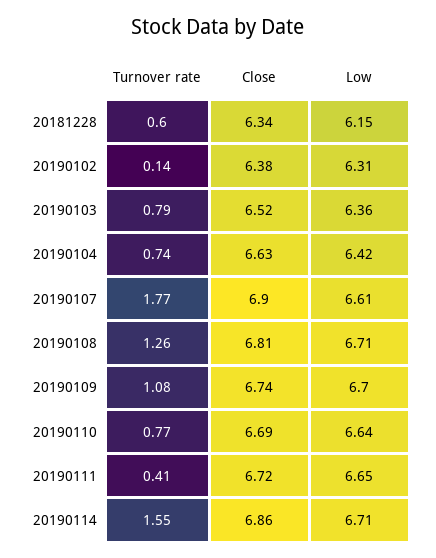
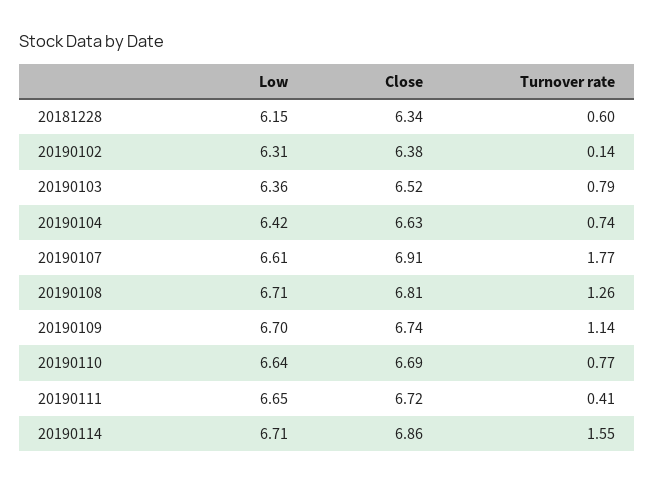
  {
    "Turnover rate": {
      "20181228": 0.6,
      "20190102": 0.14,
      "20190103": 0.79,
      "20190104": 0.74,
      "20190107": 1.77,
      "20190108": 1.26,
-     "20190109": 1.08,
+     "20190109": 1.14,
      "20190110": 0.77,
      "20190111": 0.41,
      "20190114": 1.55
    },
    "Close": {
      "20181228": 6.34,
      "20190102": 6.38,
      "20190103": 6.52,
      "20190104": 6.63,
-     "20190107": 6.9,
+     "20190107": 6.91,
      "20190108": 6.81,
      "20190109": 6.74,
      "20190110": 6.69,
      "20190111": 6.72,
      "20190114": 6.86
    },
    "Low": {
      "20181228": 6.15,
      "20190102": 6.31,
      "20190103": 6.36,
      "20190104": 6.42,
      "20190107": 6.61,
      "20190108": 6.71,
      "20190109": 6.7,
      "20190110": 6.64,
      "20190111": 6.65,
      "20190114": 6.71
    }
  }

